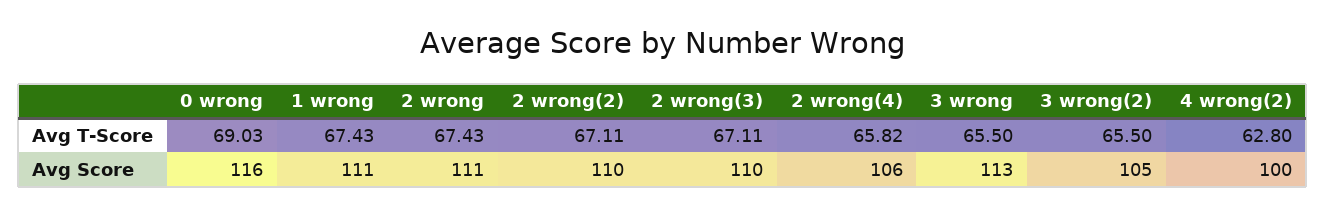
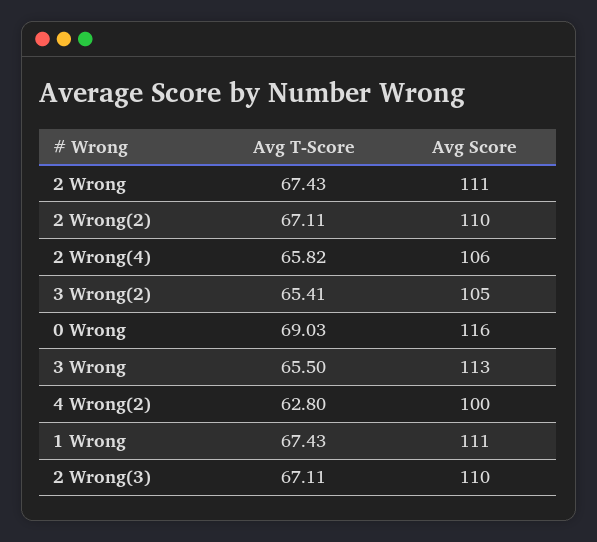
  {
    "0 wrong": {
      "Avg T-Score": 69.03,
      "Avg Score": 116
    },
    "1 wrong": {
      "Avg T-Score": 67.43,
      "Avg Score": 111
    },
    "2 wrong": {
      "Avg T-Score": 67.43,
      "Avg Score": 111
    },
    "2 wrong(2)": {
      "Avg T-Score": 67.11,
      "Avg Score": 110
    },
    "2 wrong(3)": {
      "Avg T-Score": 67.11,
      "Avg Score": 110
    },
    "2 wrong(4)": {
      "Avg T-Score": 65.82,
      "Avg Score": 106
    },
    "3 wrong": {
      "Avg T-Score": 65.5,
      "Avg Score": 113
    },
    "3 wrong(2)": {
-     "Avg T-Score": 65.5,
+     "Avg T-Score": 65.41,
      "Avg Score": 105
    },
    "4 wrong(2)": {
      "Avg T-Score": 62.8,
      "Avg Score": 100
    }
  }

